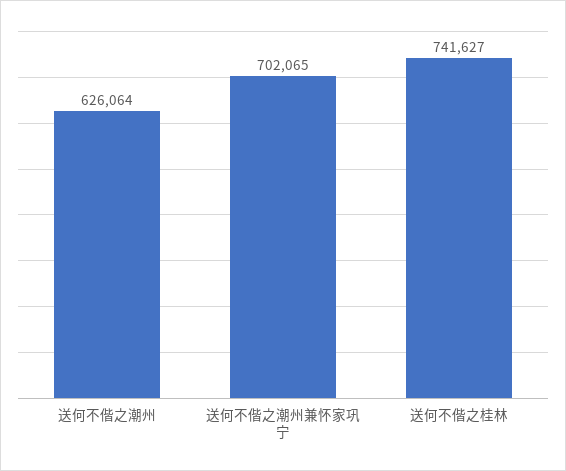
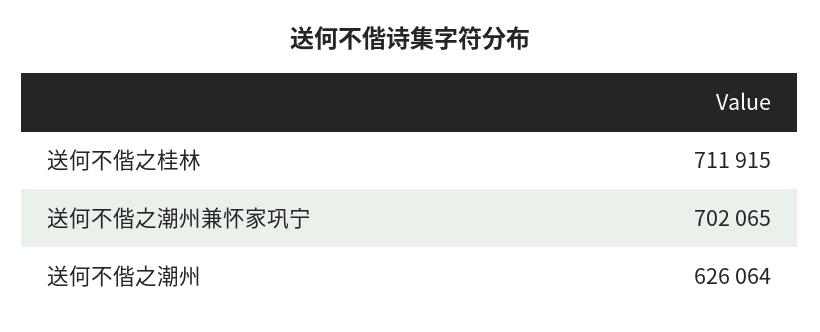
  {
    "送何不偕之潮州": 626064,
    "送何不偕之潮州兼怀家巩宁": 702065,
-   "送何不偕之桂林": 741627
+   "送何不偕之桂林": 711915
  }

